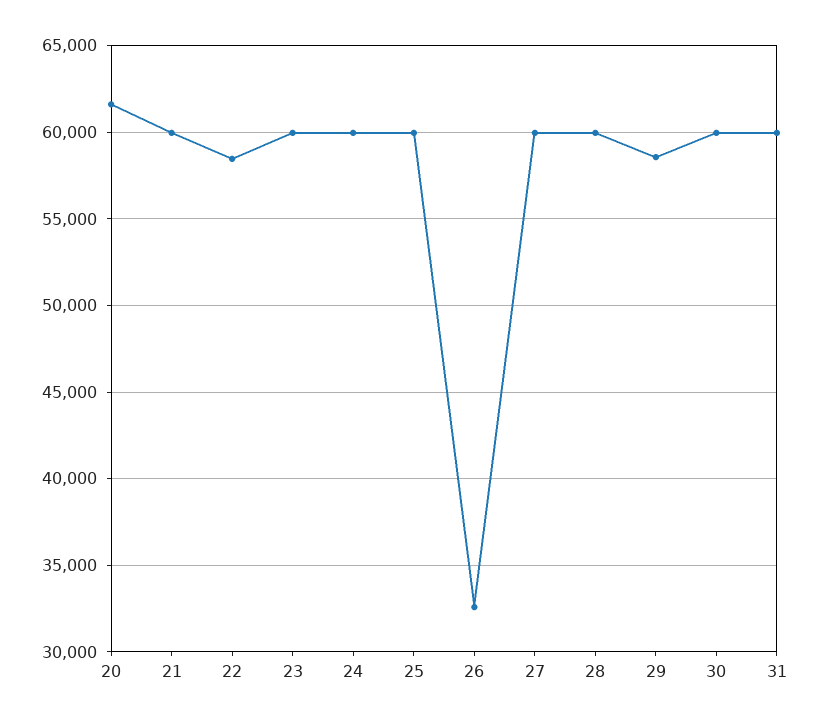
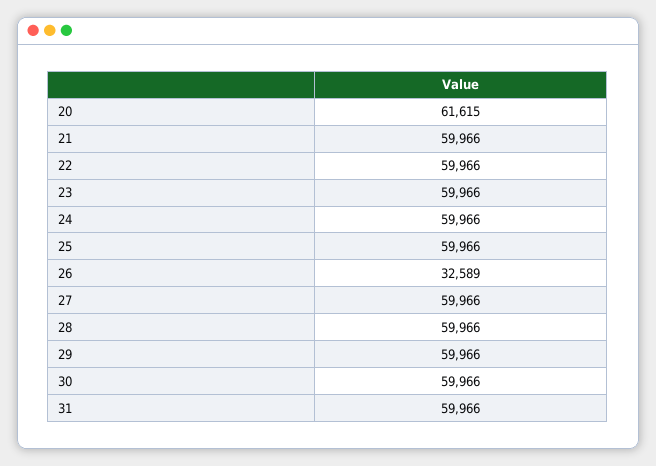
  {
    "20": 61615,
    "21": 59966,
-   "22": 58500,
+   "22": 59966,
    "23": 59966,
    "24": 59966,
    "25": 59966,
    "26": 32589,
    "27": 59966,
    "28": 59966,
-   "29": 58500,
+   "29": 59966,
    "30": 59966,
    "31": 59966
  }

